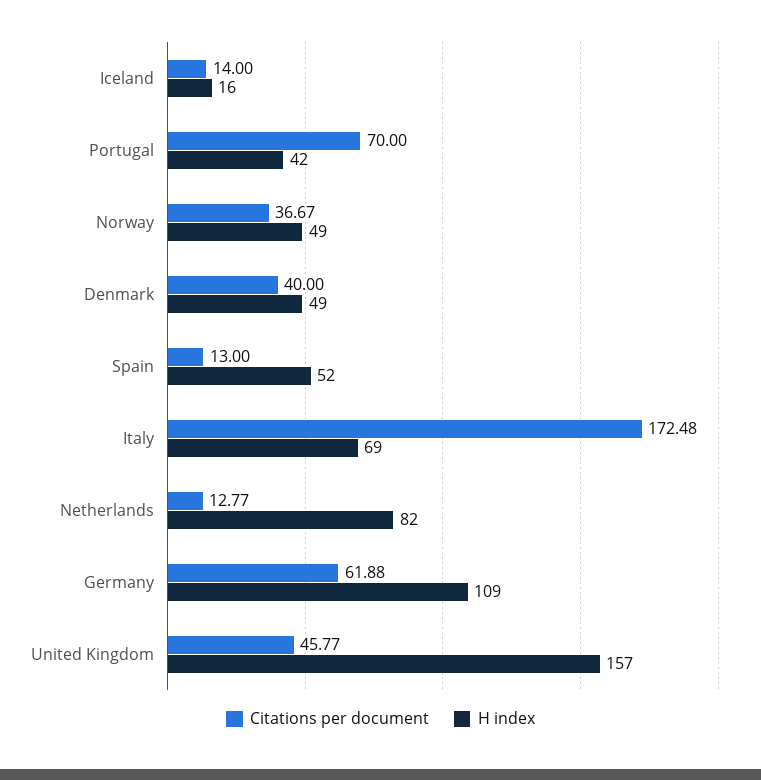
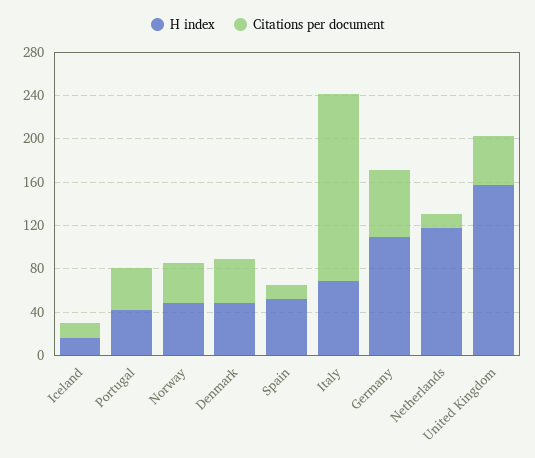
  {
    "Citations per document": {
      "Iceland": 14,
-     "Portugal": 70,
+     "Portugal": 40,
      "Norway": 36.67,
      "Denmark": 40,
      "Spain": 13,
      "Italy": 172.48,
      "Netherlands": 12.77,
      "Germany": 61.88,
      "United Kingdom": 45.77
    },
    "H index": {
      "Iceland": 16,
      "Portugal": 42,
      "Norway": 49,
      "Denmark": 49,
      "Spain": 52,
      "Italy": 69,
-     "Netherlands": 82,
+     "Netherlands": 120,
      "Germany": 109,
      "United Kingdom": 157
    }
  }

